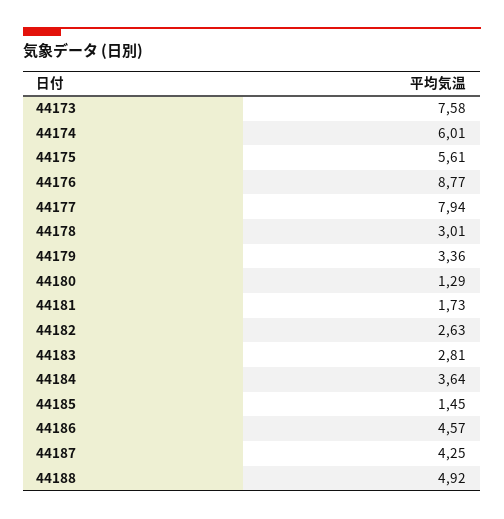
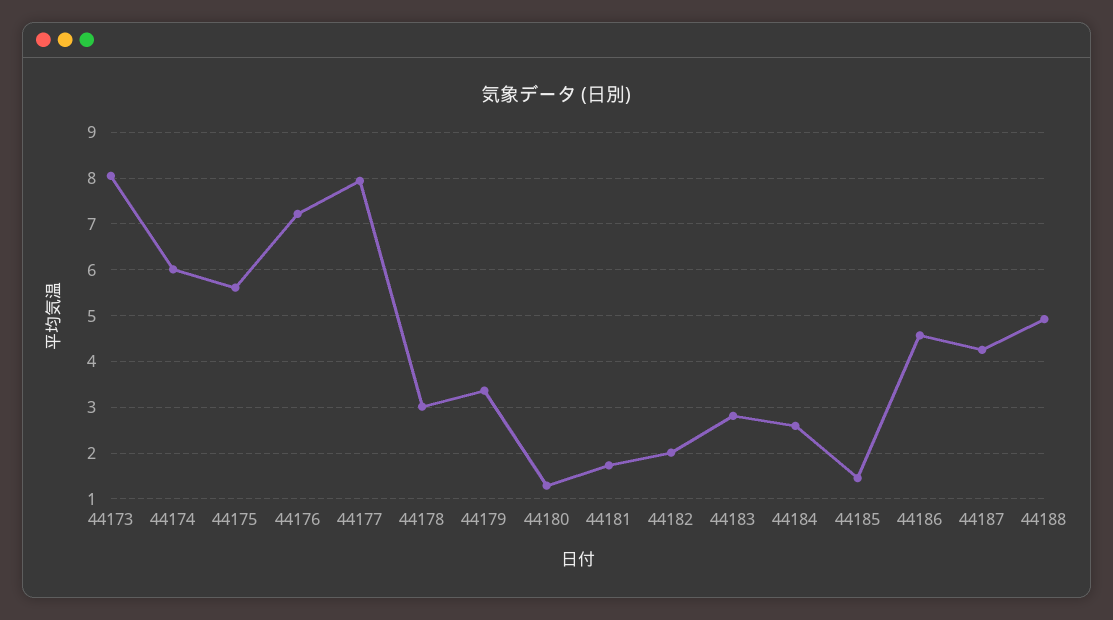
  {
-   "44173": 7.58,
+   "44173": 8,
    "44174": 6.01,
    "44175": 5.61,
-   "44176": 8.77,
+   "44176": 7.2,
    "44177": 7.94,
    "44178": 3.01,
    "44179": 3.36,
    "44180": 1.29,
    "44181": 1.73,
-   "44182": 2.63,
+   "44182": 2,
    "44183": 2.81,
-   "44184": 3.64,
+   "44184": 2.6,
    "44185": 1.45,
    "44186": 4.57,
    "44187": 4.25,
    "44188": 4.92
  }

